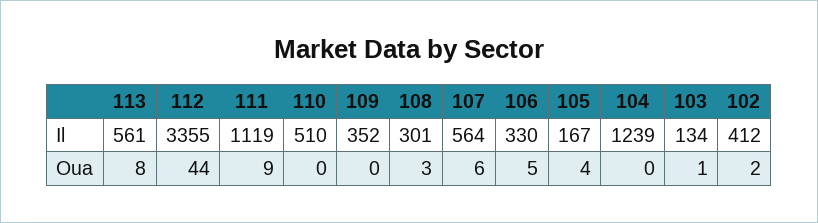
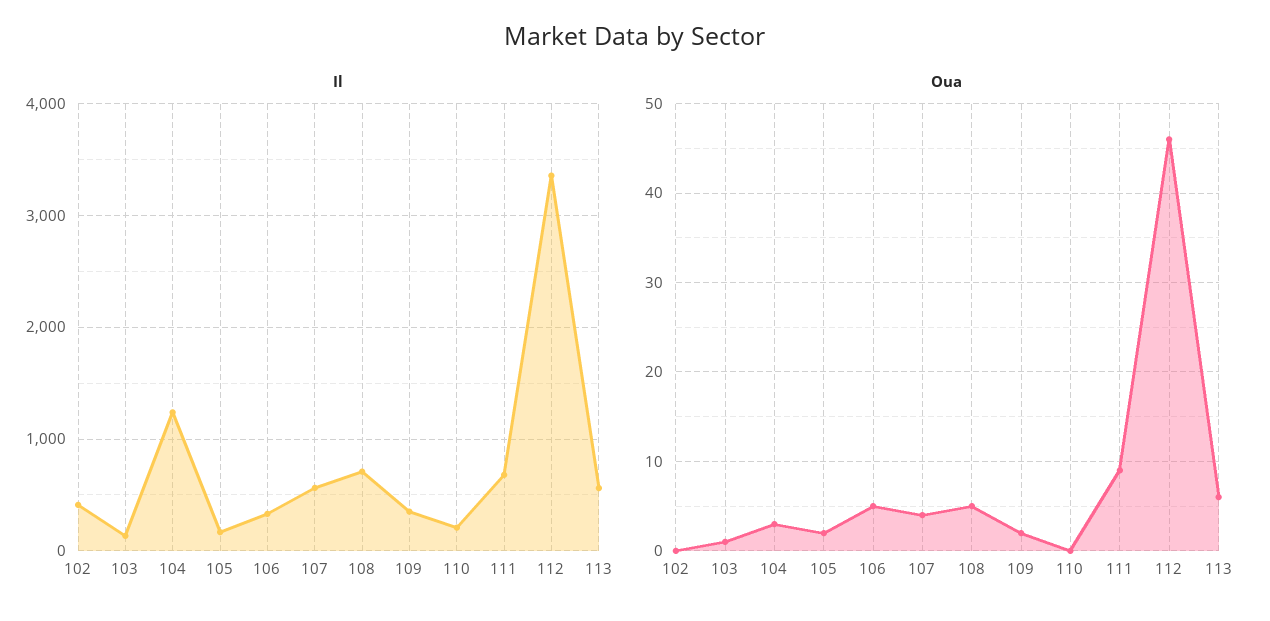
  {
    "Il": {
      "113": 561,
      "112": 3355,
-     "111": 1119,
+     "111": 700,
-     "110": 510,
+     "110": 200,
      "109": 352,
-     "108": 301,
+     "108": 700,
      "107": 564,
      "106": 330,
      "105": 167,
      "104": 1239,
      "103": 134,
      "102": 412
    },
    "Oua": {
-     "113": 8,
+     "113": 6,
-     "112": 44,
+     "112": 46,
      "111": 9,
      "110": 0,
-     "109": 0,
+     "109": 2,
-     "108": 3,
+     "108": 5,
-     "107": 6,
+     "107": 4,
      "106": 5,
-     "105": 4,
+     "105": 2,
-     "104": 0,
+     "104": 3,
      "103": 1,
-     "102": 2
+     "102": 0
    }
  }

